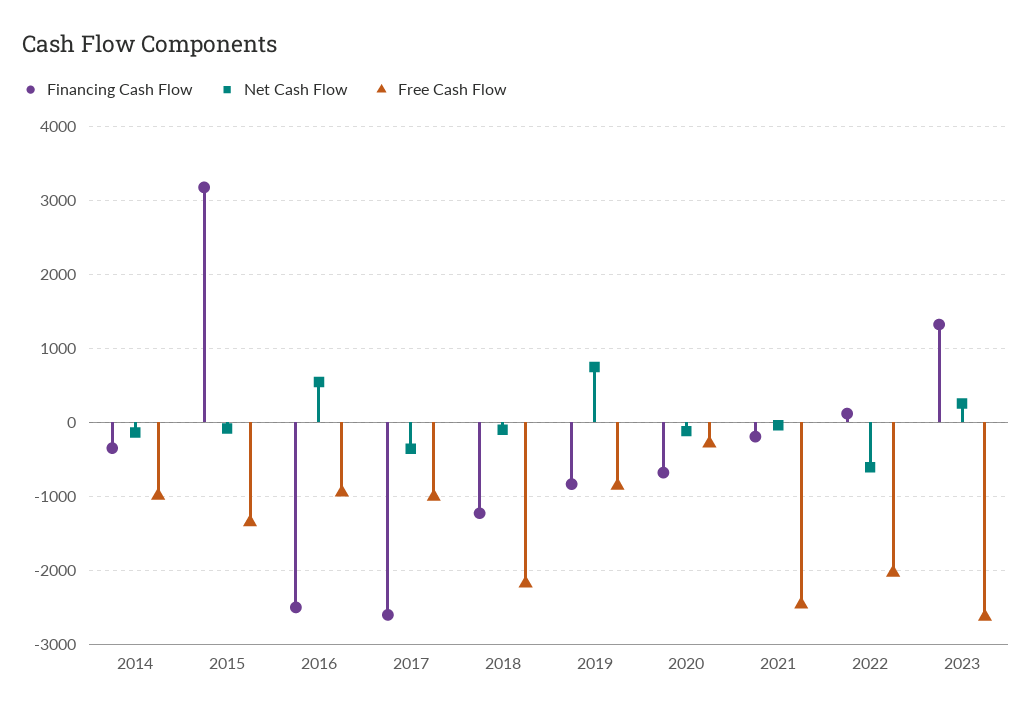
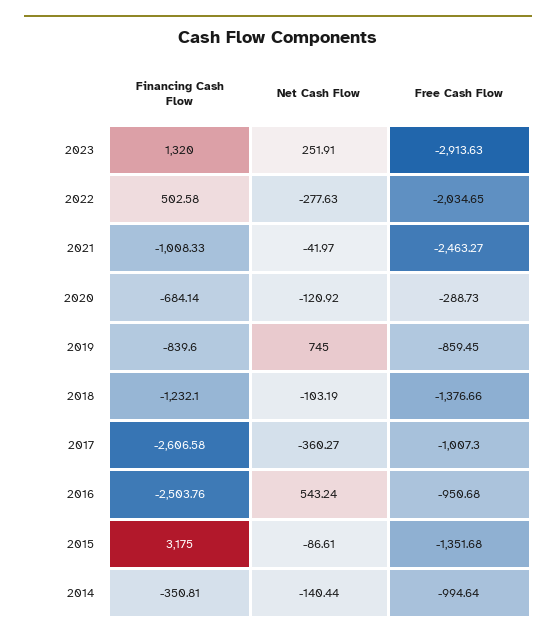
  {
    "Financing Cash Flow": {
      "2014": -350.81,
      "2015": 3175,
      "2016": -2503.76,
      "2017": -2606.58,
      "2018": -1232.1,
      "2019": -839.6,
      "2020": -684.14,
-     "2021": -200,
+     "2021": -1008.33,
-     "2022": 100,
+     "2022": 502.58,
      "2023": 1320
    },
    "Net Cash Flow": {
      "2014": -140.44,
      "2015": -86.61,
      "2016": 543.24,
      "2017": -360.27,
      "2018": -103.19,
      "2019": 745,
      "2020": -120.92,
      "2021": -41.97,
-     "2022": -600,
+     "2022": -277.63,
      "2023": 251.91
    },
    "Free Cash Flow": {
      "2014": -994.64,
      "2015": -1351.68,
      "2016": -950.68,
      "2017": -1007.3,
-     "2018": -2200,
+     "2018": -1376.66,
      "2019": -859.45,
      "2020": -288.73,
      "2021": -2463.27,
      "2022": -2034.65,
-     "2023": -2600
+     "2023": -2913.63
    }
  }

